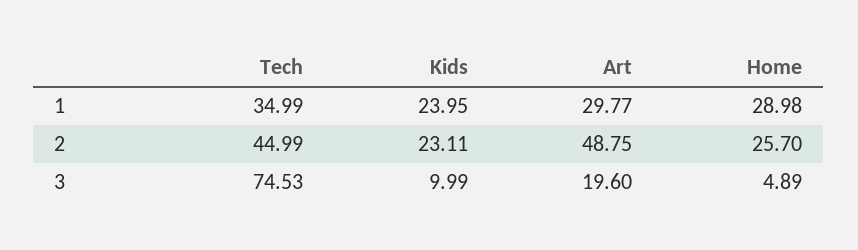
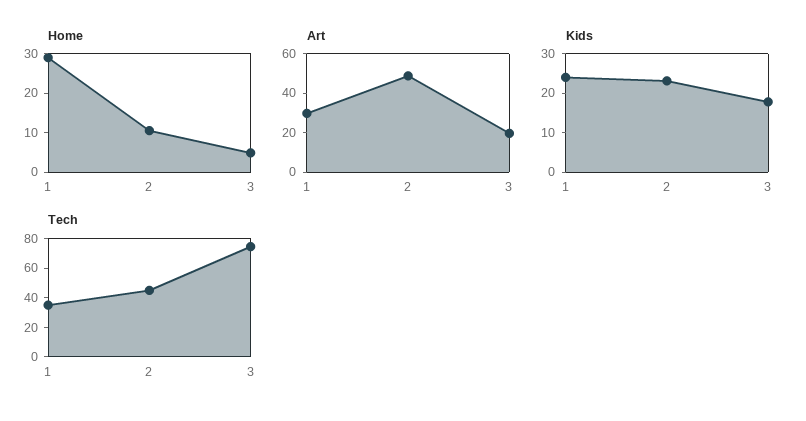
  {
    "Tech": {
      "1": 34.99,
      "2": 44.99,
      "3": 74.53
    },
    "Kids": {
      "1": 23.95,
      "2": 23.11,
-     "3": 9.99
+     "3": 17.5
    },
    "Art": {
      "1": 29.77,
      "2": 48.75,
      "3": 19.6
    },
    "Home": {
      "1": 28.98,
-     "2": 25.7,
+     "2": 10,
      "3": 4.89
    }
  }

